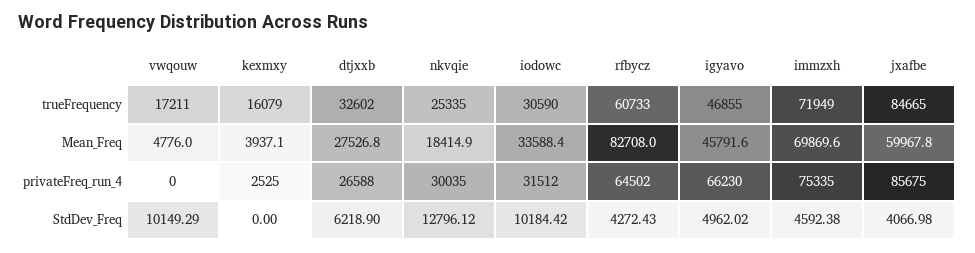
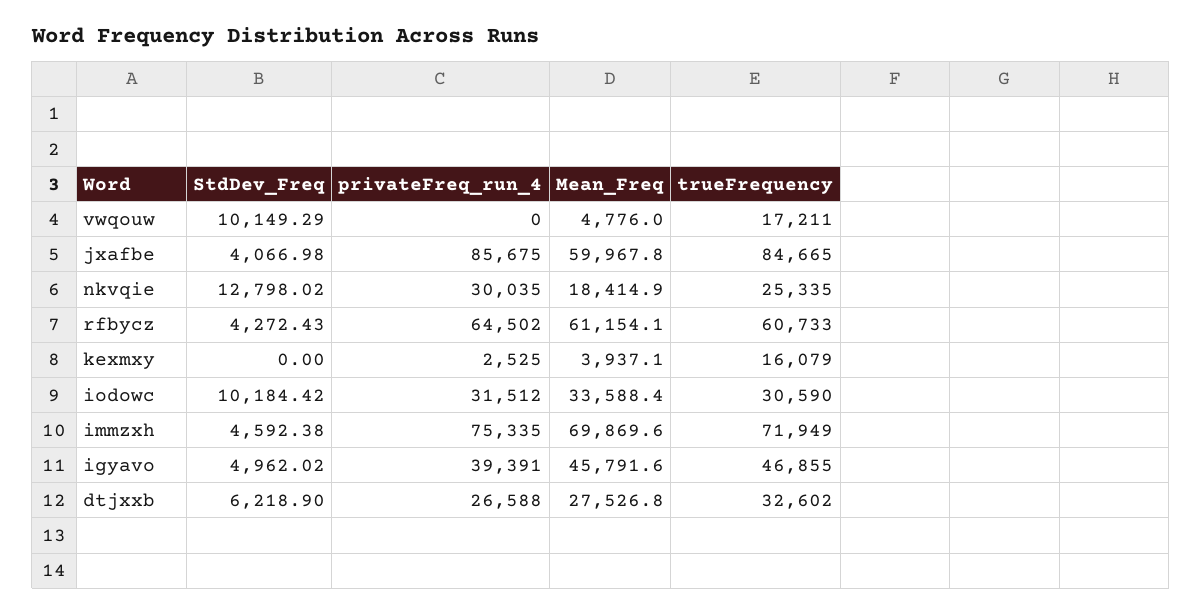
  {
    "vwqouw": {
      "trueFrequency": 17211,
      "Mean_Freq": 4776,
      "privateFreq_run_4": 0,
      "StdDev_Freq": 10149.29
    },
    "kexmxy": {
      "trueFrequency": 16079,
      "Mean_Freq": 3937.1,
      "privateFreq_run_4": 2525,
      "StdDev_Freq": 0
    },
    "dtjxxb": {
      "trueFrequency": 32602,
      "Mean_Freq": 27526.8,
      "privateFreq_run_4": 26588,
      "StdDev_Freq": 6218.9
    },
    "nkvqie": {
      "trueFrequency": 25335,
      "Mean_Freq": 18414.9,
      "privateFreq_run_4": 30035,
-     "StdDev_Freq": 12796.12
+     "StdDev_Freq": 12798.02
    },
    "iodowc": {
      "trueFrequency": 30590,
      "Mean_Freq": 33588.4,
      "privateFreq_run_4": 31512,
      "StdDev_Freq": 10184.42
    },
    "rfbycz": {
      "trueFrequency": 60733,
-     "Mean_Freq": 82708,
+     "Mean_Freq": 61154.1,
      "privateFreq_run_4": 64502,
      "StdDev_Freq": 4272.43
    },
    "igyavo": {
      "trueFrequency": 46855,
      "Mean_Freq": 45791.6,
-     "privateFreq_run_4": 66230,
+     "privateFreq_run_4": 39391,
      "StdDev_Freq": 4962.02
    },
    "immzxh": {
      "trueFrequency": 71949,
      "Mean_Freq": 69869.6,
      "privateFreq_run_4": 75335,
      "StdDev_Freq": 4592.38
    },
    "jxafbe": {
      "trueFrequency": 84665,
      "Mean_Freq": 59967.8,
      "privateFreq_run_4": 85675,
      "StdDev_Freq": 4066.98
    }
  }

